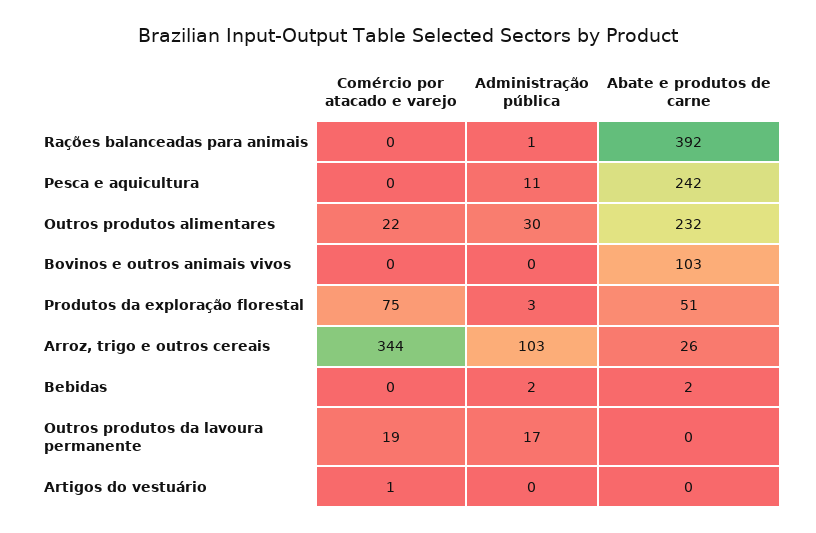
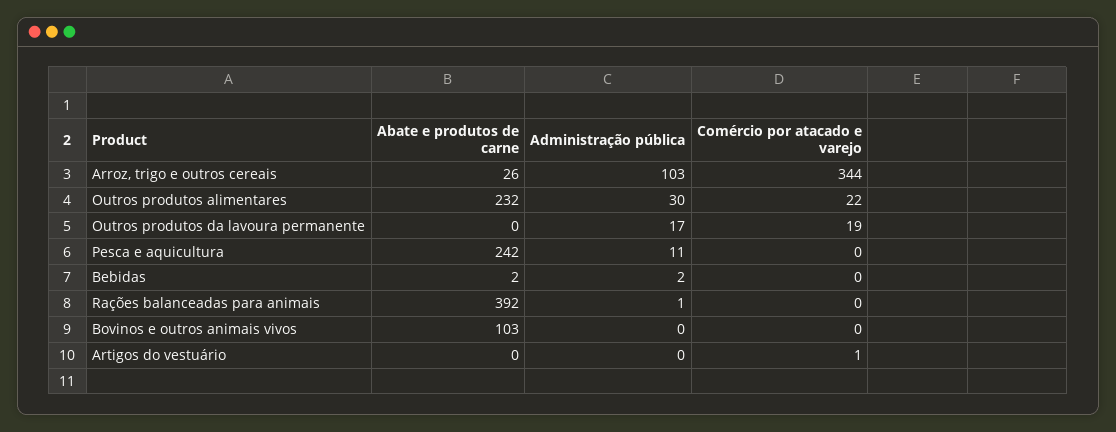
  {
    "Comércio por atacado e varejo": {
      "Rações balanceadas para animais": 0,
      "Pesca e aquicultura": 0,
      "Outros produtos alimentares": 22,
      "Bovinos e outros animais vivos": 0,
-     "Produtos da exploração florestal": 75,
      "Arroz, trigo e outros cereais": 344,
      "Bebidas": 0,
      "Outros produtos da lavoura permanente": 19,
      "Artigos do vestuário": 1
    },
    "Administração pública": {
      "Rações balanceadas para animais": 1,
      "Pesca e aquicultura": 11,
      "Outros produtos alimentares": 30,
      "Bovinos e outros animais vivos": 0,
-     "Produtos da exploração florestal": 3,
      "Arroz, trigo e outros cereais": 103,
      "Bebidas": 2,
      "Outros produtos da lavoura permanente": 17,
      "Artigos do vestuário": 0
    },
    "Abate e produtos de carne": {
      "Rações balanceadas para animais": 392,
      "Pesca e aquicultura": 242,
      "Outros produtos alimentares": 232,
      "Bovinos e outros animais vivos": 103,
-     "Produtos da exploração florestal": 51,
      "Arroz, trigo e outros cereais": 26,
      "Bebidas": 2,
      "Outros produtos da lavoura permanente": 0,
      "Artigos do vestuário": 0
    }
  }

